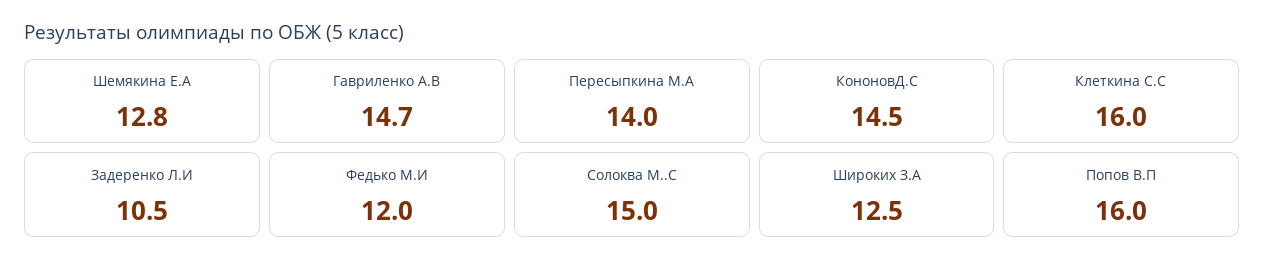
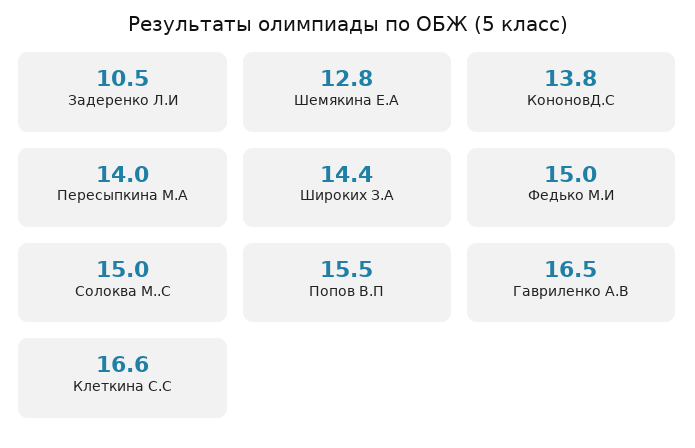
  {
    "Шемякина Е.А": 12.8,
-   "Гавриленко А.В": 14.7,
+   "Гавриленко А.В": 16.5,
    "Пересыпкина М.А": 14,
-   "КононовД.С": 14.5,
+   "КононовД.С": 13.8,
-   "Клеткина С.С": 16,
+   "Клеткина С.С": 16.6,
    "Задеренко Л.И": 10.5,
-   "Федько М.И": 12,
+   "Федько М.И": 15,
    "Солоква М..С": 15,
-   "Широких З.А": 12.5,
+   "Широких З.А": 14.4,
-   "Попов В.П": 16
+   "Попов В.П": 15.5
  }

